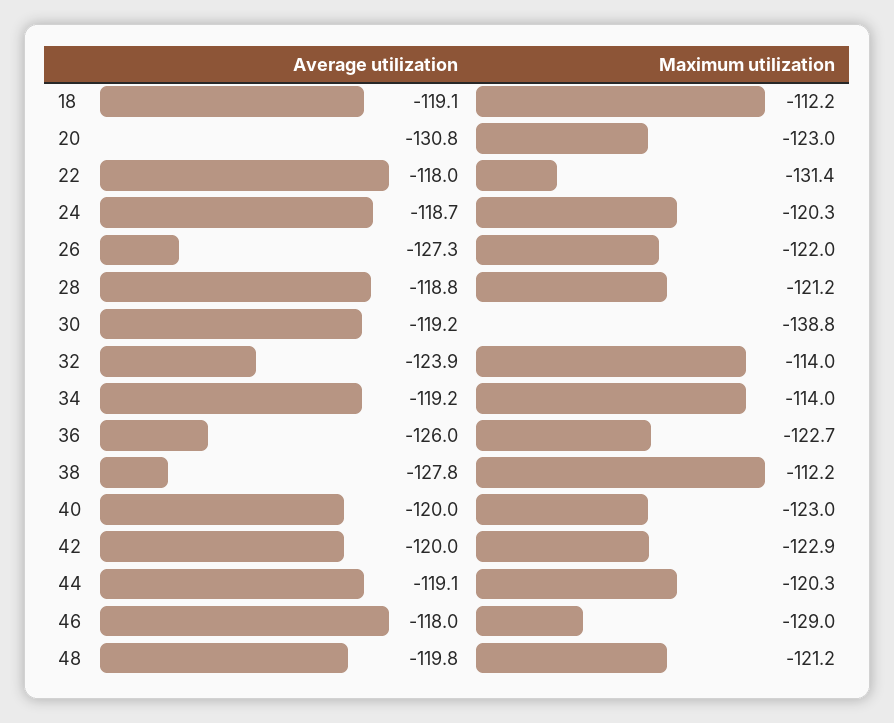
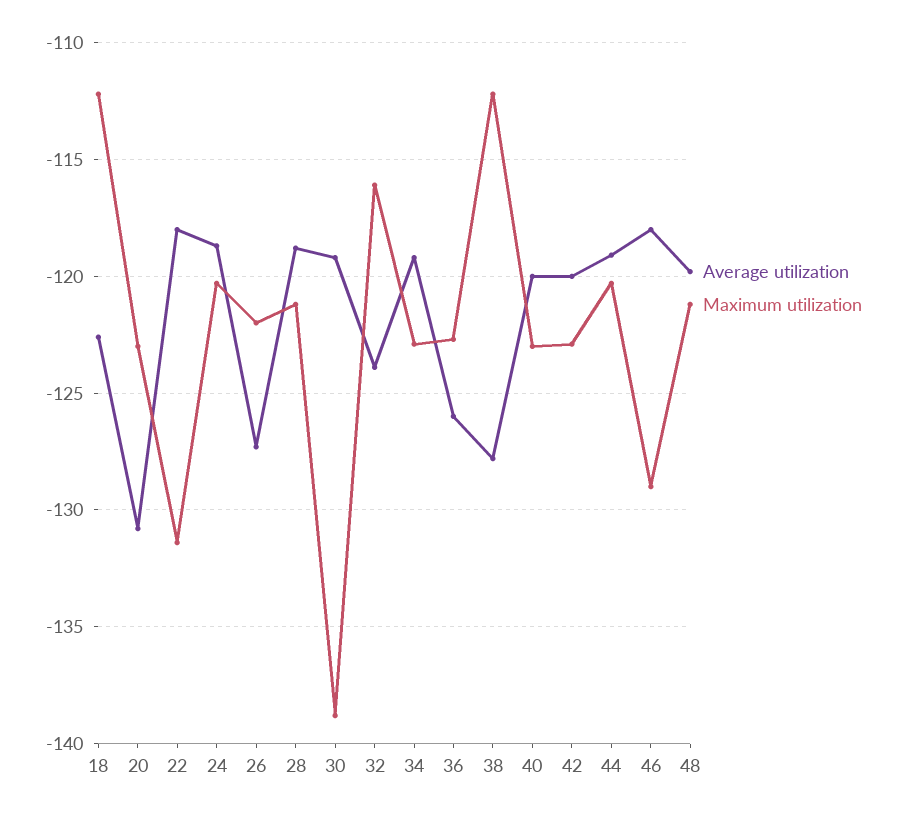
  {
    "Average utilization": {
-     "18": -119.1,
+     "18": -122.5,
      "20": -130.8,
      "22": -118,
      "24": -118.7,
      "26": -127.3,
      "28": -118.8,
      "30": -119.2,
      "32": -123.9,
      "34": -119.2,
      "36": -126,
      "38": -127.8,
      "40": -120,
      "42": -120,
      "44": -119.1,
      "46": -118,
      "48": -119.8
    },
    "Maximum utilization": {
      "18": -112.2,
      "20": -123,
      "22": -131.4,
      "24": -120.3,
      "26": -122,
      "28": -121.2,
      "30": -138.8,
-     "32": -114,
+     "32": -116,
-     "34": -114,
+     "34": -123,
      "36": -122.7,
      "38": -112.2,
      "40": -123,
      "42": -122.9,
      "44": -120.3,
      "46": -129,
      "48": -121.2
    }
  }

